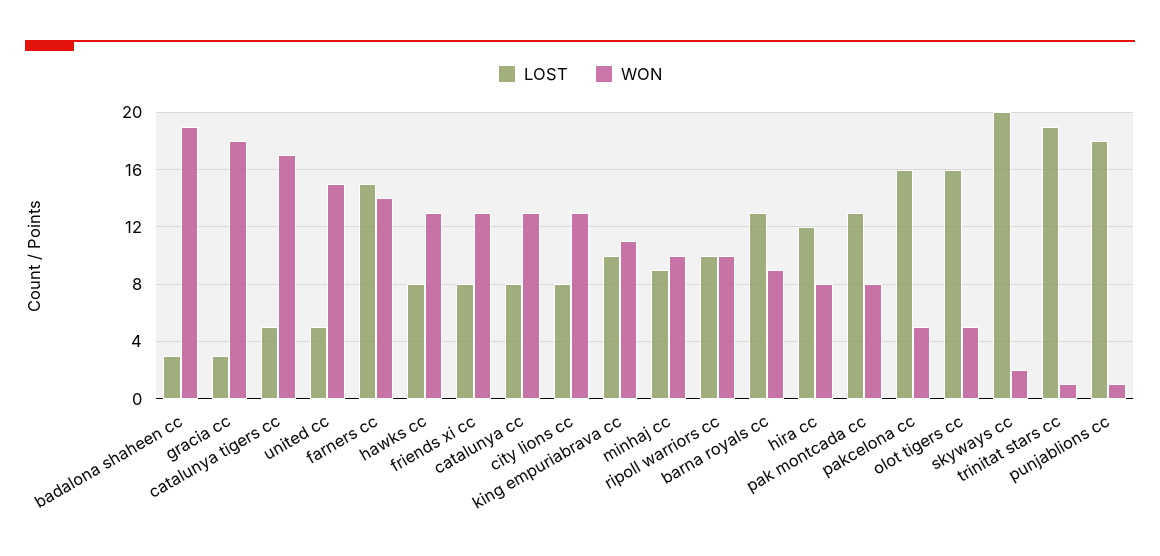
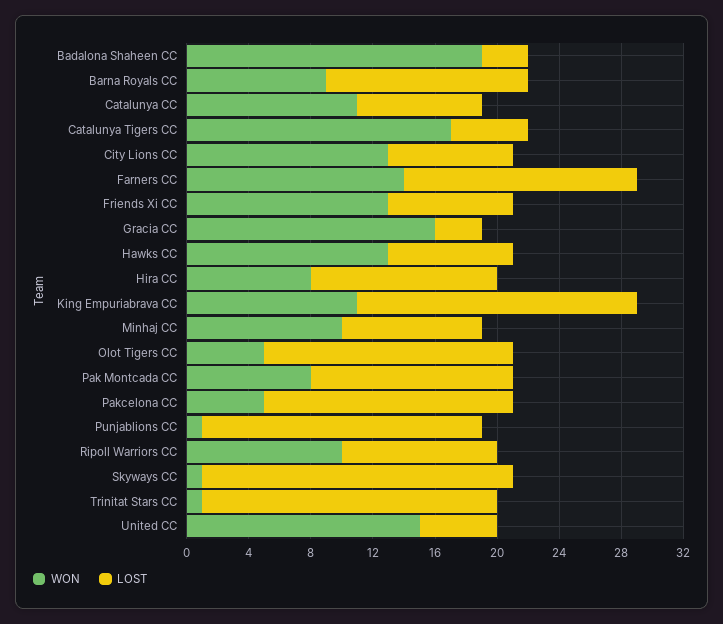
  {
    "LOST": {
      "badalona shaheen cc": 3,
      "gracia cc": 3,
      "catalunya tigers cc": 5,
      "united cc": 5,
      "farners cc": 15,
      "hawks cc": 8,
      "friends xi cc": 8,
      "catalunya cc": 8,
      "city lions cc": 8,
-     "king empuriabrava cc": 10,
+     "king empuriabrava cc": 18,
      "minhaj cc": 9,
      "ripoll warriors cc": 10,
      "barna royals cc": 13,
      "hira cc": 12,
      "pak montcada cc": 13,
      "pakcelona cc": 16,
      "olot tigers cc": 16,
      "skyways cc": 20,
      "trinitat stars cc": 19,
      "punjablions cc": 18
    },
    "WON": {
      "badalona shaheen cc": 19,
-     "gracia cc": 18,
+     "gracia cc": 16,
      "catalunya tigers cc": 17,
      "united cc": 15,
      "farners cc": 14,
      "hawks cc": 13,
      "friends xi cc": 13,
-     "catalunya cc": 13,
+     "catalunya cc": 11,
      "city lions cc": 13,
      "king empuriabrava cc": 11,
      "minhaj cc": 10,
      "ripoll warriors cc": 10,
      "barna royals cc": 9,
      "hira cc": 8,
      "pak montcada cc": 8,
      "pakcelona cc": 5,
      "olot tigers cc": 5,
-     "skyways cc": 2,
+     "skyways cc": 1,
      "trinitat stars cc": 1,
      "punjablions cc": 1
    }
  }

